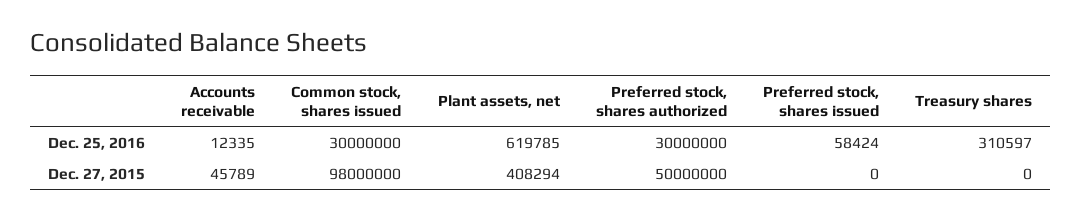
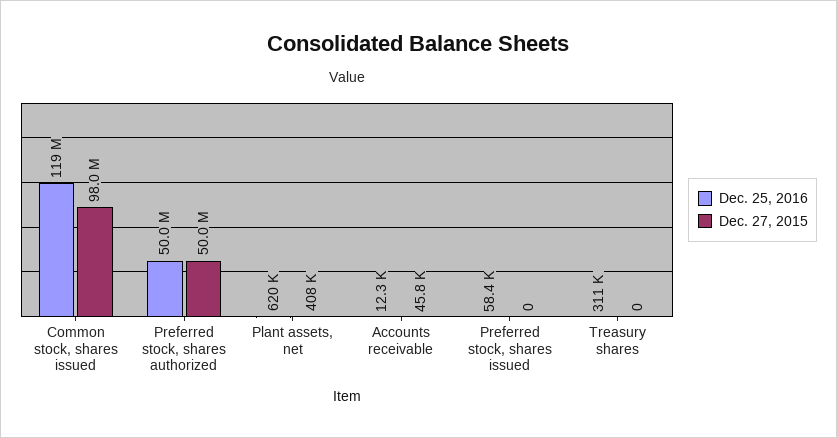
  {
    "Dec. 25, 2016": {
      "Accounts receivable": 12335,
-     "Common stock, shares issued": 30000000,
+     "Common stock, shares issued": 119000000,
      "Plant assets, net": 619785,
-     "Preferred stock, shares authorized": 30000000,
+     "Preferred stock, shares authorized": 50000000,
      "Preferred stock, shares issued": 58424,
      "Treasury shares": 310597
    },
    "Dec. 27, 2015": {
      "Accounts receivable": 45789,
      "Common stock, shares issued": 98000000,
      "Plant assets, net": 408294,
      "Preferred stock, shares authorized": 50000000,
      "Preferred stock, shares issued": 0,
      "Treasury shares": 0
    }
  }

